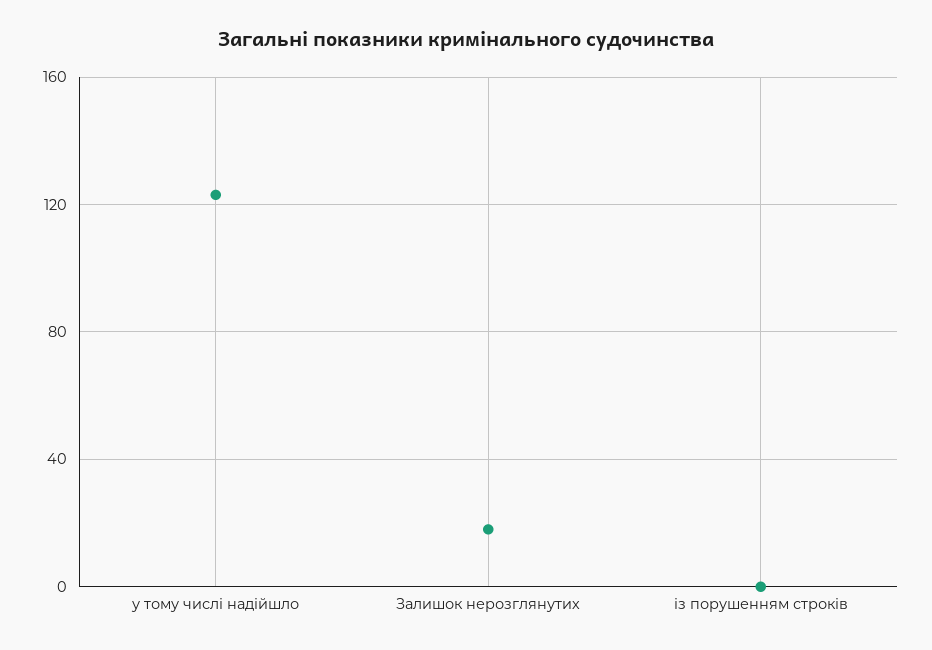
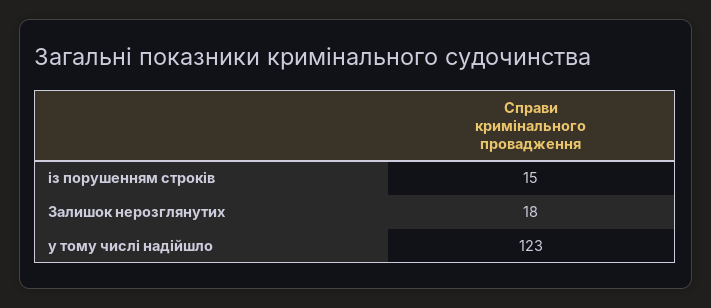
  {
    "у тому числі надійшло": 123,
    "Залишок нерозглянутих": 18,
-   "із порушенням строків": 0
+   "із порушенням строків": 15
  }

